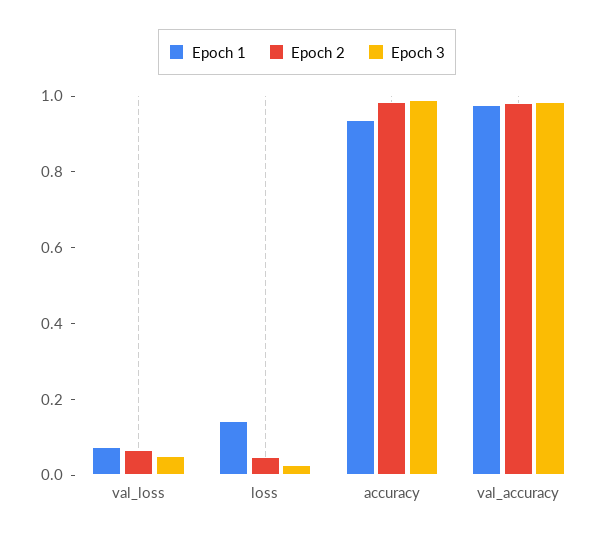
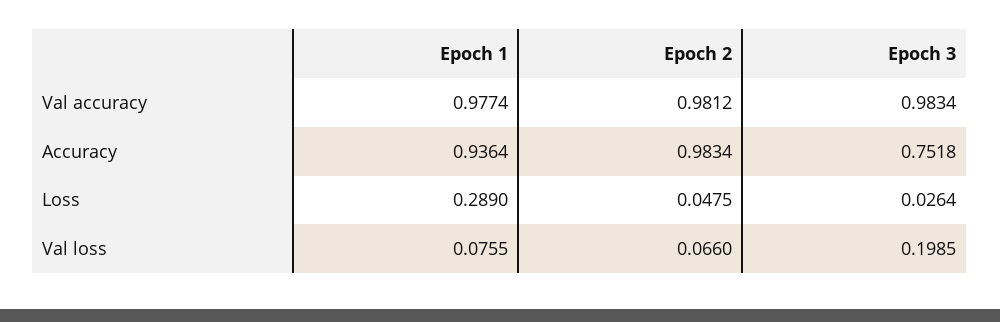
  {
    "Epoch 1": {
      "val_loss": 0.0755,
-     "loss": 0.15,
+     "loss": 0.289,
      "accuracy": 0.9364,
      "val_accuracy": 0.9774
    },
    "Epoch 2": {
      "val_loss": 0.066,
      "loss": 0.0475,
      "accuracy": 0.9834,
      "val_accuracy": 0.9812
    },
    "Epoch 3": {
-     "val_loss": 0.05,
+     "val_loss": 0.1985,
      "loss": 0.0264,
-     "accuracy": 1,
+     "accuracy": 0.7518,
      "val_accuracy": 0.9834
    }
  }

